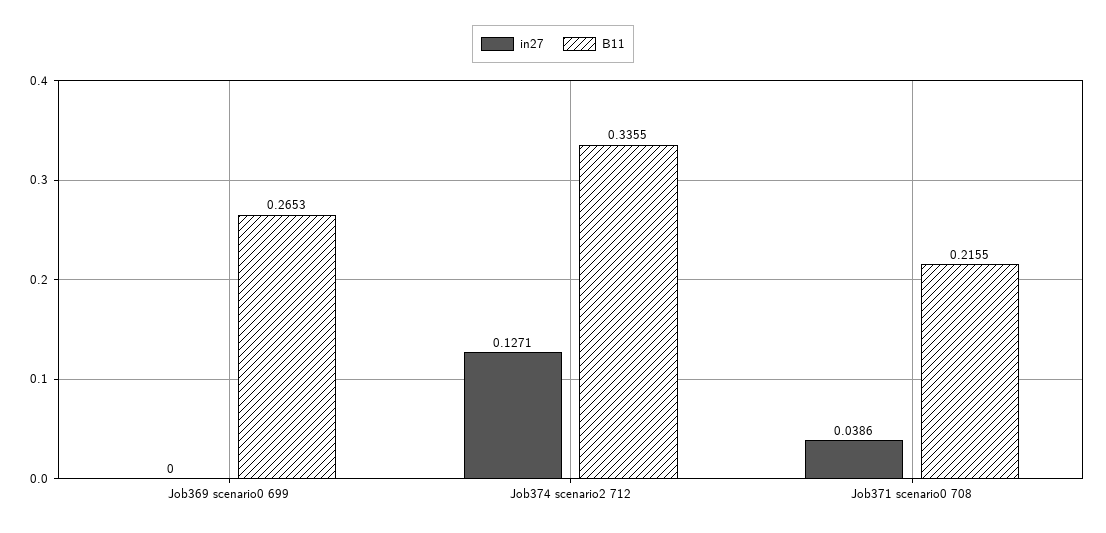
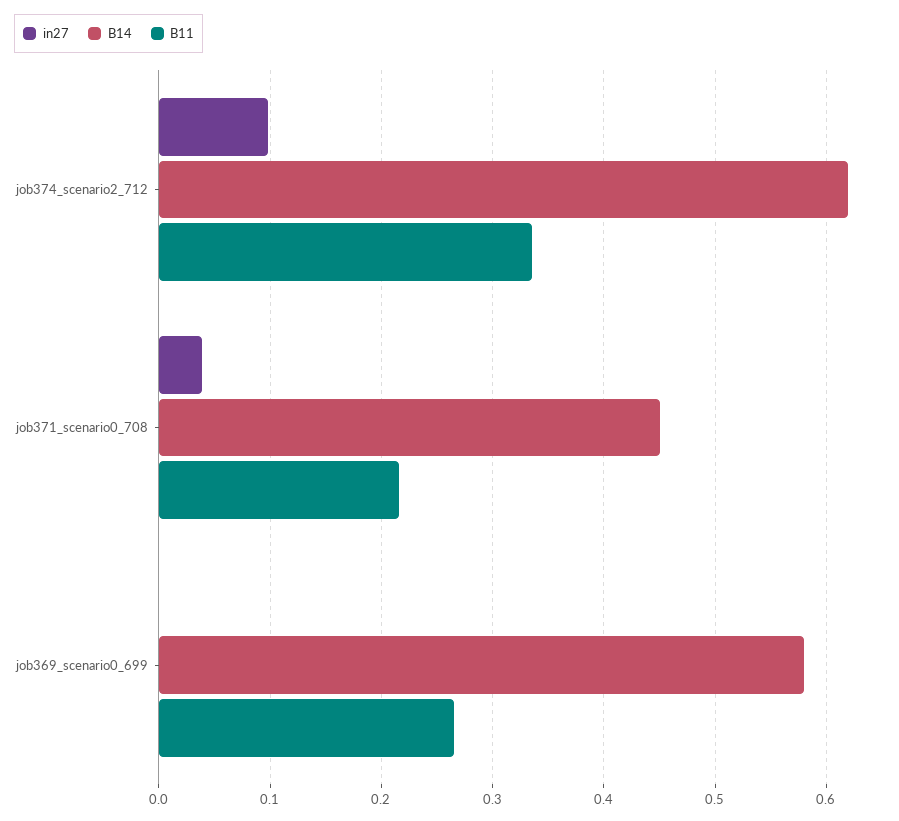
  {
    "in27": {
      "Job369 scenario0 699": 0,
-     "Job374 scenario2 712": 0.1271,
+     "Job374 scenario2 712": 0.1,
      "Job371 scenario0 708": 0.0386
    },
    "B11": {
      "Job369 scenario0 699": 0.2653,
      "Job374 scenario2 712": 0.3355,
      "Job371 scenario0 708": 0.2155
-   }
+   },
+   "B14": {
+     "Job374 scenario2 712": 0.62,
+     "Job371 scenario0 708": 0.45,
+     "Job369 scenario0 699": 0.58
+   }
  }

